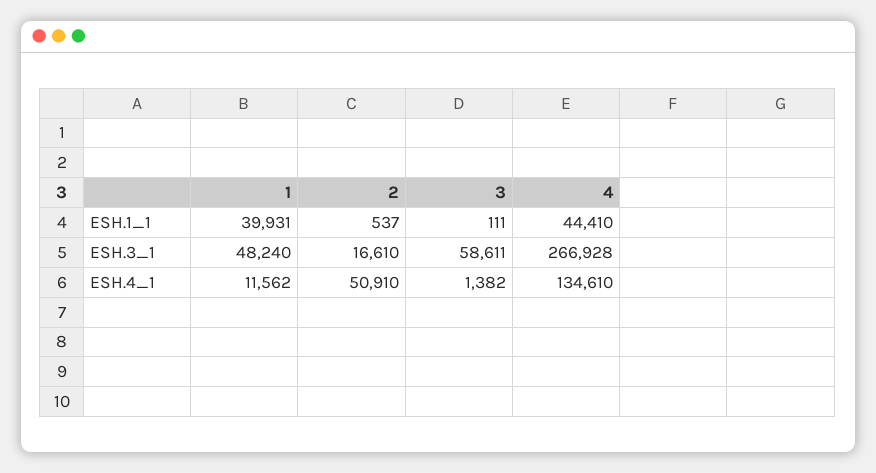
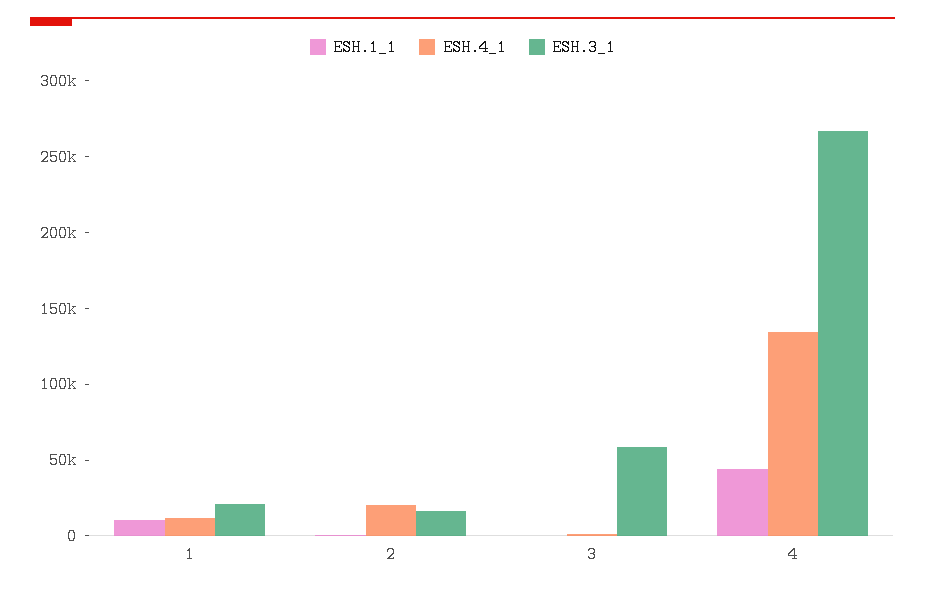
  {
    "ESH.1_1": {
-     "1": 39931,
+     "1": 10000,
      "2": 537,
      "3": 111,
      "4": 44410
    },
    "ESH.3_1": {
-     "1": 48240,
+     "1": 20000,
      "2": 16610,
      "3": 58611,
      "4": 266928
    },
    "ESH.4_1": {
      "1": 11562,
-     "2": 50910,
+     "2": 20000,
      "3": 1382,
      "4": 134610
    }
  }

